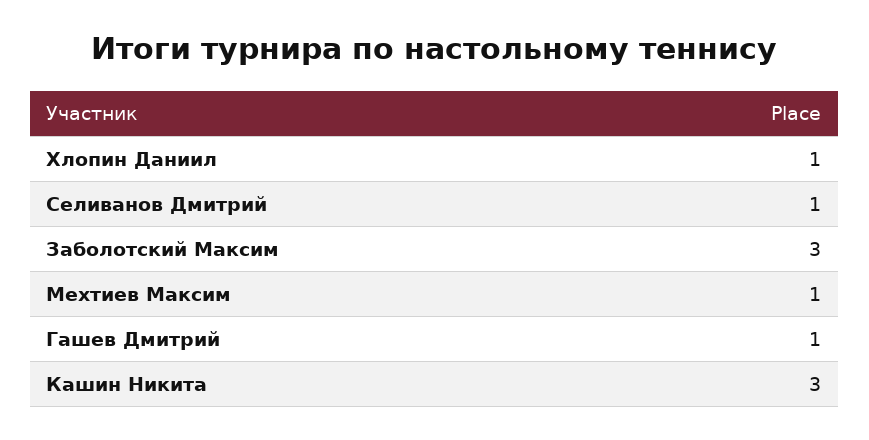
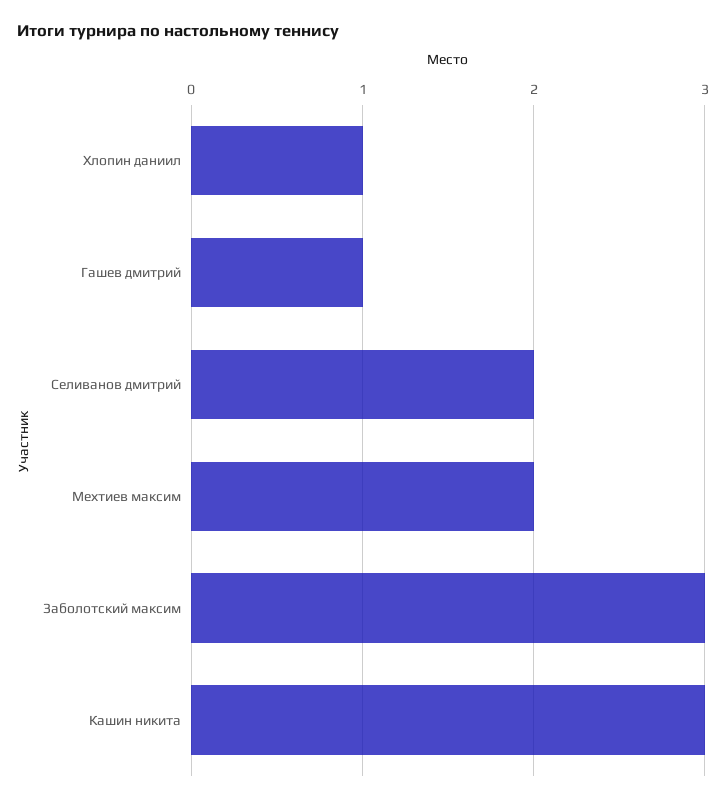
  {
    "Хлопин Даниил": 1,
-   "Селиванов Дмитрий": 1,
+   "Селиванов Дмитрий": 2,
    "Заболотский Максим": 3,
-   "Мехтиев Максим": 1,
+   "Мехтиев Максим": 2,
    "Гашев Дмитрий": 1,
    "Кашин Никита": 3
  }

